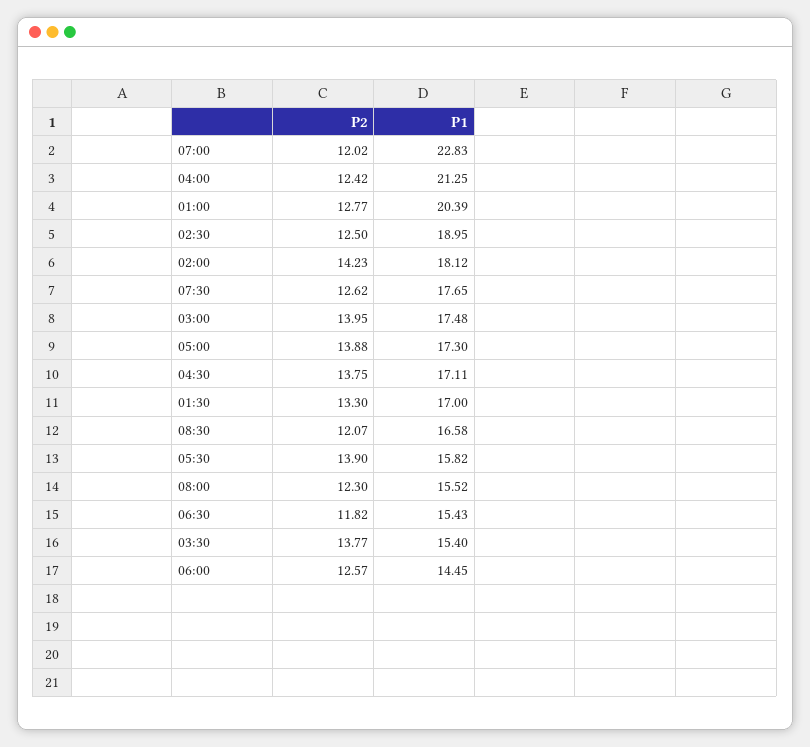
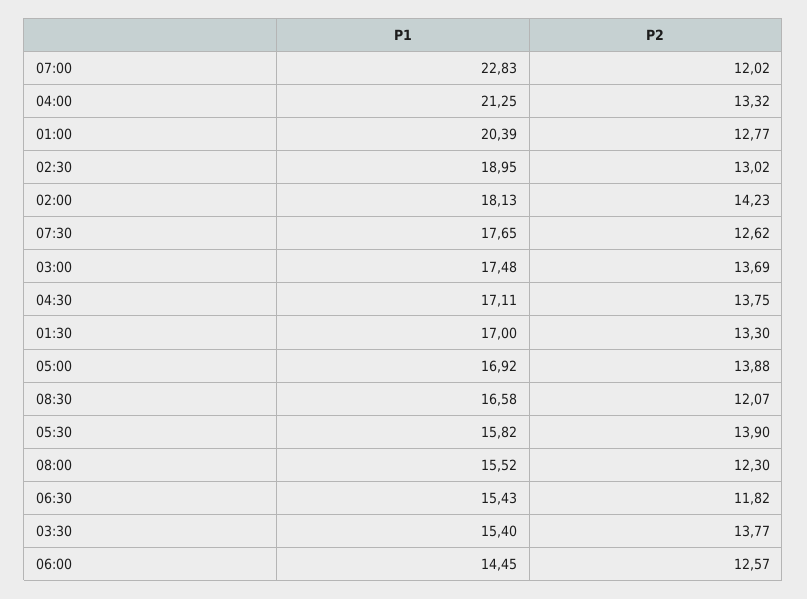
  {
    "P2": {
      "07:00": 12.02,
-     "04:00": 12.42,
+     "04:00": 13.32,
      "01:00": 12.77,
-     "02:30": 12.5,
+     "02:30": 13.02,
      "02:00": 14.23,
      "07:30": 12.62,
-     "03:00": 13.95,
+     "03:00": 13.69,
      "05:00": 13.88,
      "04:30": 13.75,
      "01:30": 13.3,
      "08:30": 12.07,
      "05:30": 13.9,
      "08:00": 12.3,
      "06:30": 11.82,
      "03:30": 13.77,
      "06:00": 12.57
    },
    "P1": {
      "07:00": 22.83,
      "04:00": 21.25,
      "01:00": 20.39,
      "02:30": 18.95,
-     "02:00": 18.12,
+     "02:00": 18.13,
      "07:30": 17.65,
      "03:00": 17.48,
-     "05:00": 17.3,
+     "05:00": 16.92,
      "04:30": 17.11,
      "01:30": 17,
      "08:30": 16.58,
      "05:30": 15.82,
      "08:00": 15.52,
      "06:30": 15.43,
      "03:30": 15.4,
      "06:00": 14.45
    }
  }

